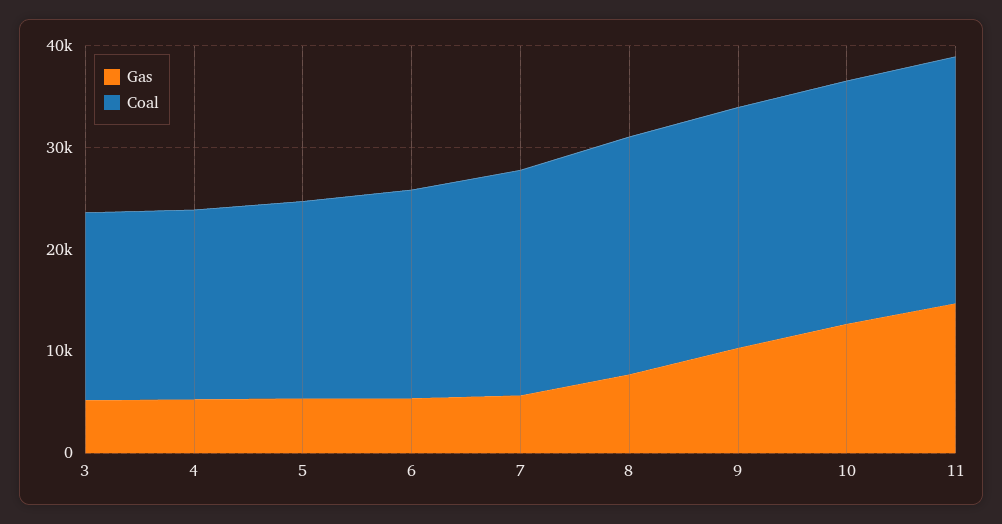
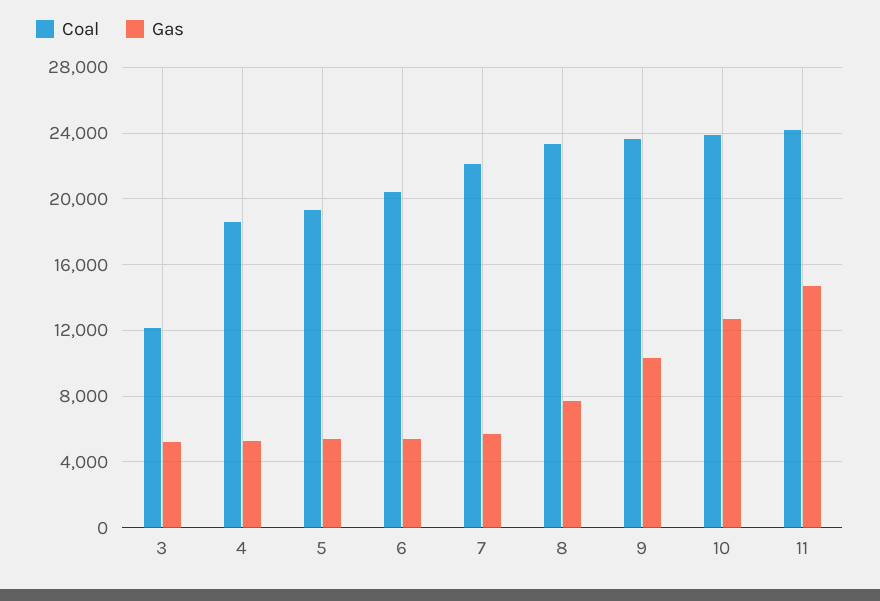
  {
    "Gas": {
      "3": 5000,
      "4": 5500,
      "5": 5500,
      "6": 5500,
      "7": 5500,
      "8": 7500,
      "9": 10500,
      "10": 12500,
      "11": 14500
    },
    "Coal": {
-     "3": 18000,
+     "3": 12000,
      "4": 18500,
      "5": 19500,
      "6": 20500,
      "7": 22000,
      "8": 23500,
      "9": 23500,
      "10": 24000,
      "11": 24000
    }
  }

